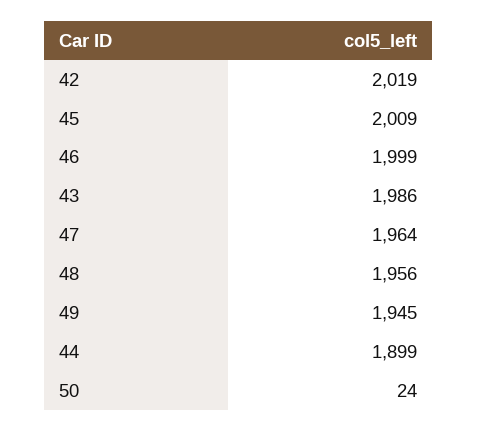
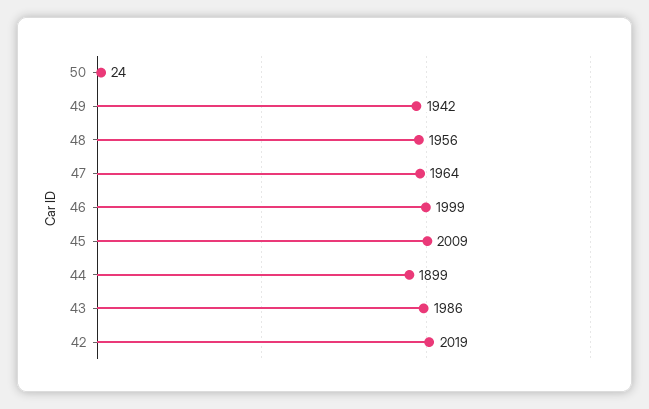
  {
    "42": 2019,
    "45": 2009,
    "46": 1999,
    "43": 1986,
    "47": 1964,
    "48": 1956,
-   "49": 1945,
+   "49": 1942,
    "44": 1899,
    "50": 24
  }

